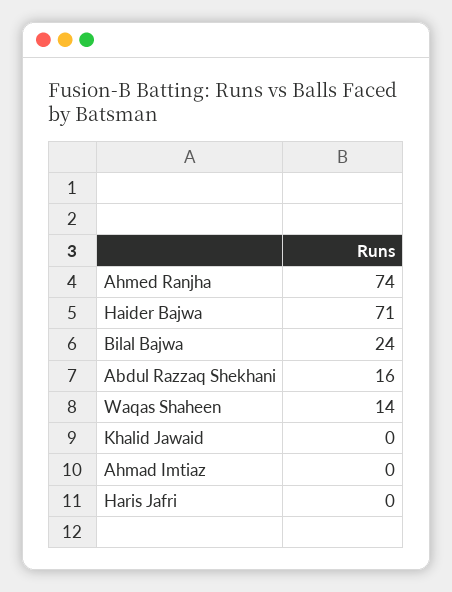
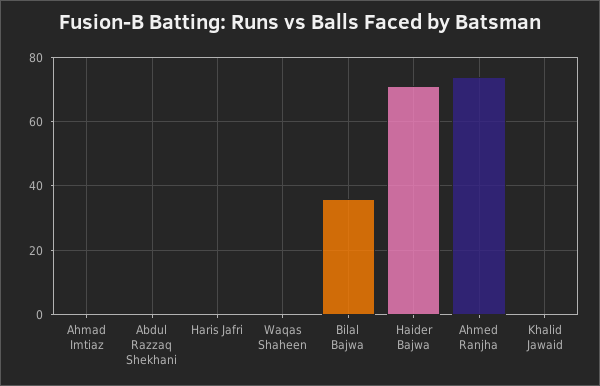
  {
    "Ahmed Ranjha": 74,
    "Haider Bajwa": 71,
-   "Bilal Bajwa": 24,
+   "Bilal Bajwa": 35,
-   "Abdul Razzaq Shekhani": 16,
+   "Abdul Razzaq Shekhani": 0,
-   "Waqas Shaheen": 14,
+   "Waqas Shaheen": 0,
    "Khalid Jawaid": 0,
    "Ahmad Imtiaz": 0,
    "Haris Jafri": 0
  }

